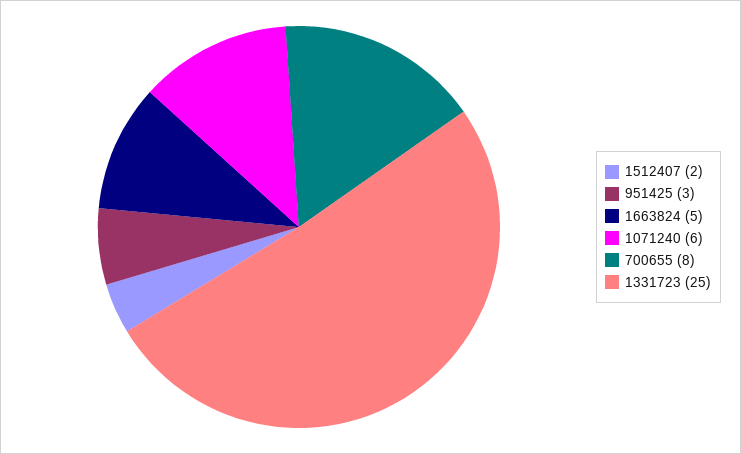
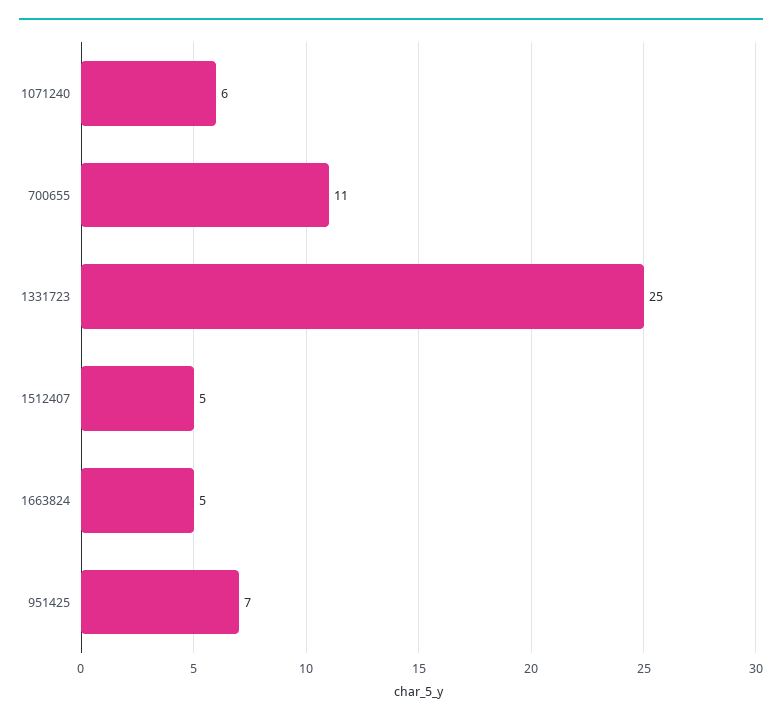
  {
-   "1512407": 2,
+   "1512407": 5,
-   "951425": 3,
+   "951425": 7,
    "1663824": 5,
    "1071240": 6,
-   "700655": 8,
+   "700655": 11,
    "1331723": 25
  }

